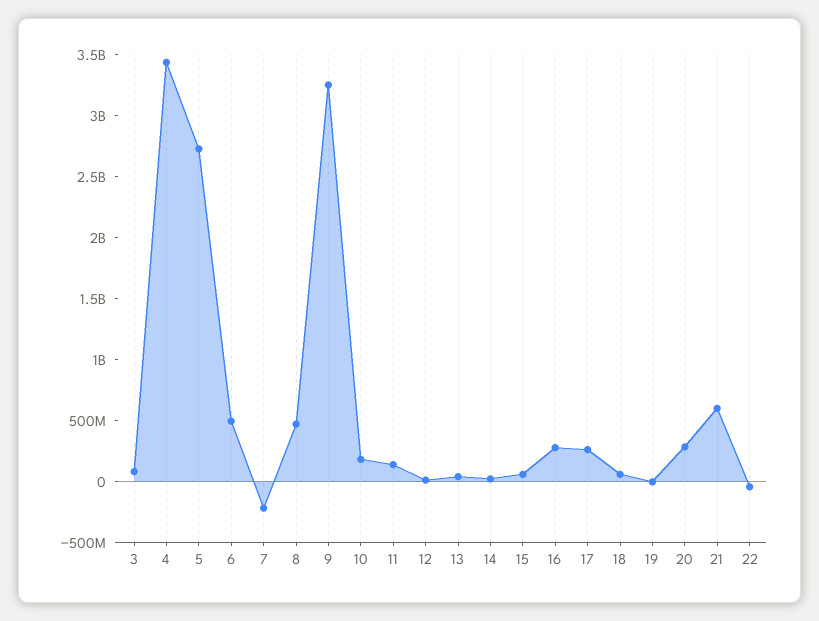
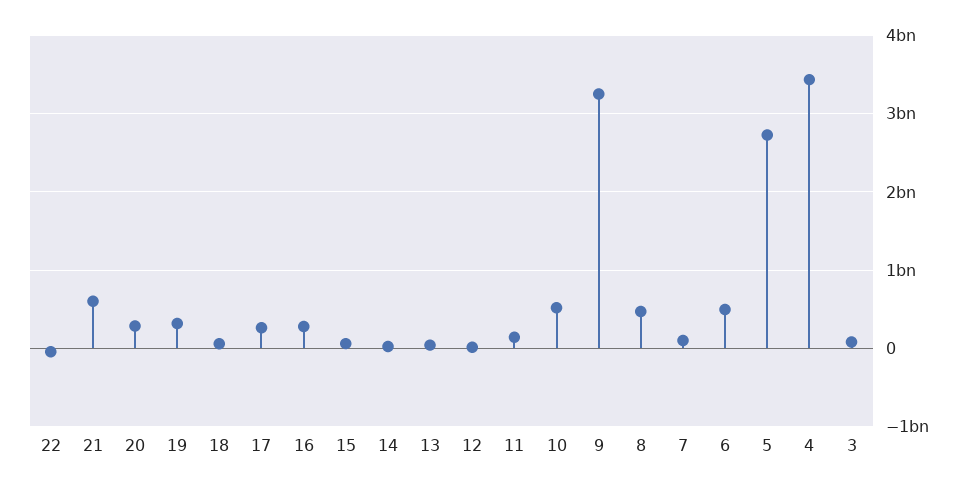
  {
    "3": 100000000,
    "4": 3400000000,
    "5": 2700000000,
    "6": 500000000,
-   "7": -200000000,
+   "7": 100000000,
    "8": 500000000,
    "9": 3300000000,
-   "10": 200000000,
+   "10": 500000000,
    "11": 100000000,
    "12": 0,
    "13": 0,
    "14": 0,
    "15": 100000000,
    "16": 300000000,
    "17": 300000000,
    "18": 100000000,
-   "19": 0,
+   "19": 300000000,
    "20": 300000000,
    "21": 600000000,
    "22": 0
  }

